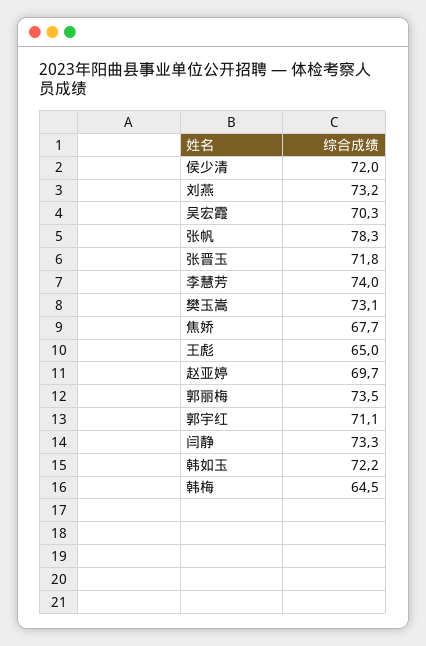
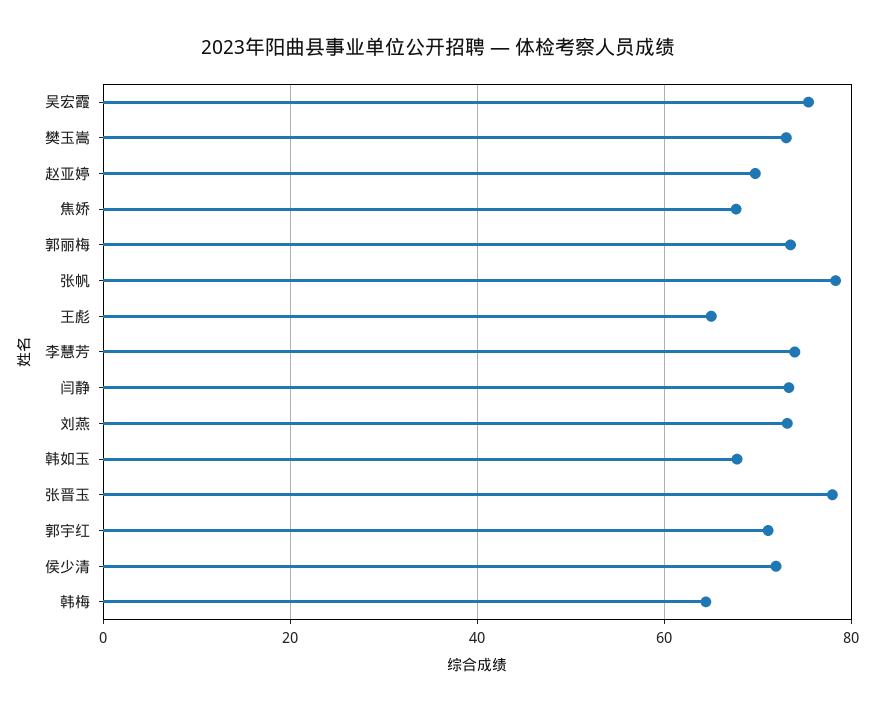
  {
    "侯少清": 72,
    "刘燕": 73.2,
-   "吴宏霞": 70.3,
+   "吴宏霞": 76,
    "张帆": 78.3,
-   "张晋玉": 71.8,
+   "张晋玉": 78,
    "李慧芳": 74,
    "樊玉嵩": 73.1,
    "焦娇": 67.7,
    "王彪": 65,
    "赵亚婷": 69.7,
    "郭丽梅": 73.5,
    "郭宇红": 71.1,
    "闫静": 73.3,
-   "韩如玉": 72.2,
+   "韩如玉": 68,
    "韩梅": 64.5
  }

